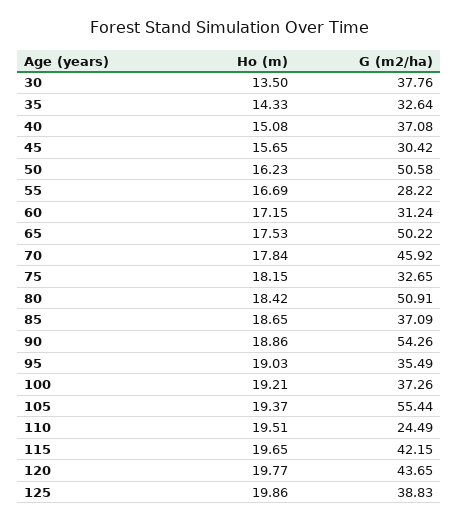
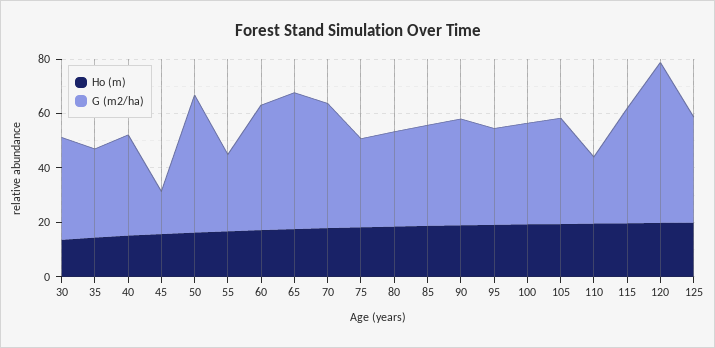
  {
    "Ho (m)": {
      "30": 13.5,
      "35": 14.33,
      "40": 15.08,
      "45": 15.65,
      "50": 16.23,
      "55": 16.69,
      "60": 17.15,
      "65": 17.53,
      "70": 17.84,
      "75": 18.15,
      "80": 18.42,
      "85": 18.65,
      "90": 18.86,
      "95": 19.03,
      "100": 19.21,
      "105": 19.37,
      "110": 19.51,
      "115": 19.65,
      "120": 19.77,
      "125": 19.86
    },
    "G (m2/ha)": {
      "30": 37.76,
      "35": 32.64,
      "40": 37.08,
-     "45": 30.42,
+     "45": 15,
      "50": 50.58,
      "55": 28.22,
-     "60": 31.24,
+     "60": 45,
      "65": 50.22,
      "70": 45.92,
      "75": 32.65,
-     "80": 50.91,
+     "80": 35,
      "85": 37.09,
-     "90": 54.26,
+     "90": 40,
      "95": 35.49,
      "100": 37.26,
-     "105": 55.44,
+     "105": 40,
      "110": 24.49,
      "115": 42.15,
-     "120": 43.65,
+     "120": 60,
      "125": 38.83
    }
  }

